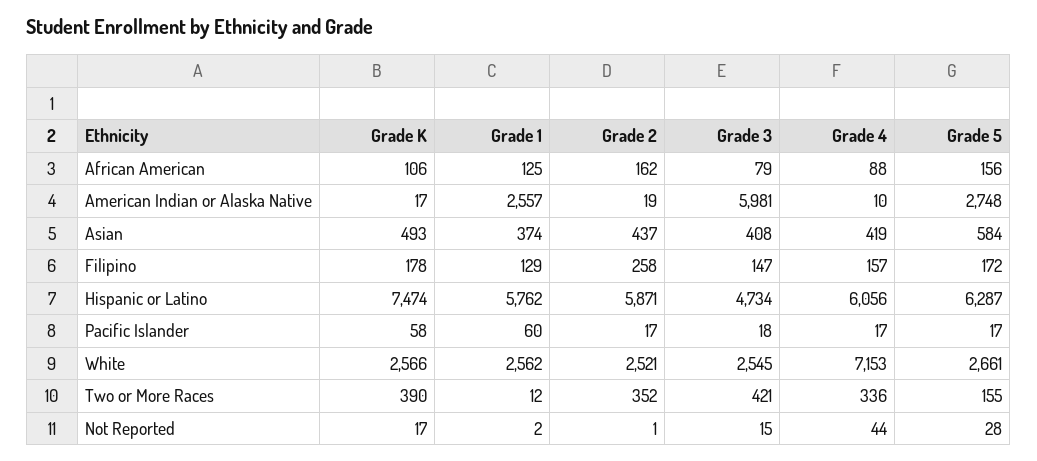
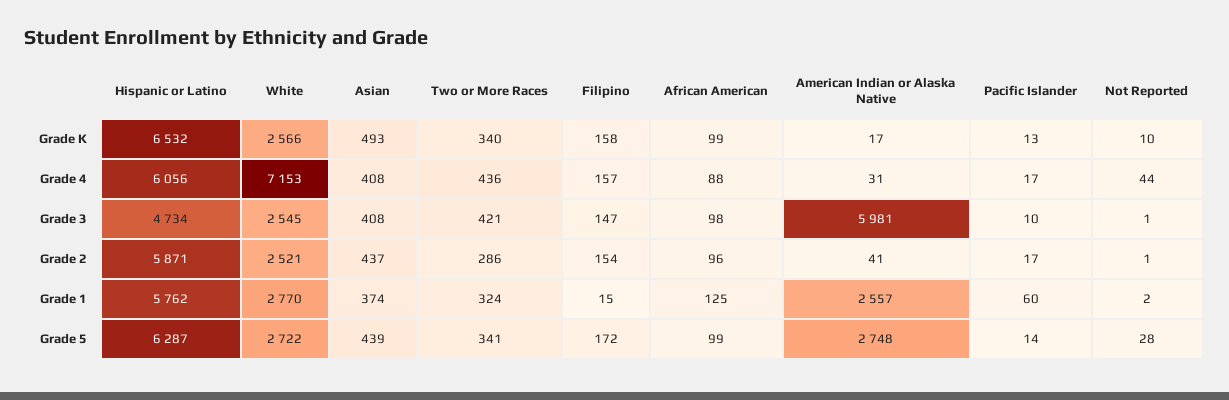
  {
    "Grade K": {
-     "African American": 106,
+     "African American": 99,
      "American Indian or Alaska Native": 17,
      "Asian": 493,
-     "Filipino": 178,
+     "Filipino": 158,
-     "Hispanic or Latino": 7474,
+     "Hispanic or Latino": 6532,
-     "Pacific Islander": 58,
+     "Pacific Islander": 13,
      "White": 2566,
-     "Two or More Races": 390,
+     "Two or More Races": 340,
-     "Not Reported": 17
+     "Not Reported": 10
    },
    "Grade 1": {
      "African American": 125,
      "American Indian or Alaska Native": 2557,
      "Asian": 374,
-     "Filipino": 129,
+     "Filipino": 15,
      "Hispanic or Latino": 5762,
      "Pacific Islander": 60,
-     "White": 2562,
+     "White": 2770,
-     "Two or More Races": 12,
+     "Two or More Races": 324,
      "Not Reported": 2
    },
    "Grade 2": {
-     "African American": 162,
+     "African American": 96,
-     "American Indian or Alaska Native": 19,
+     "American Indian or Alaska Native": 41,
      "Asian": 437,
-     "Filipino": 258,
+     "Filipino": 154,
      "Hispanic or Latino": 5871,
      "Pacific Islander": 17,
      "White": 2521,
-     "Two or More Races": 352,
+     "Two or More Races": 286,
      "Not Reported": 1
    },
    "Grade 3": {
-     "African American": 79,
+     "African American": 98,
      "American Indian or Alaska Native": 5981,
      "Asian": 408,
      "Filipino": 147,
      "Hispanic or Latino": 4734,
-     "Pacific Islander": 18,
+     "Pacific Islander": 10,
      "White": 2545,
      "Two or More Races": 421,
-     "Not Reported": 15
+     "Not Reported": 1
    },
    "Grade 4": {
      "African American": 88,
-     "American Indian or Alaska Native": 10,
+     "American Indian or Alaska Native": 31,
-     "Asian": 419,
+     "Asian": 408,
      "Filipino": 157,
      "Hispanic or Latino": 6056,
      "Pacific Islander": 17,
      "White": 7153,
-     "Two or More Races": 336,
+     "Two or More Races": 436,
      "Not Reported": 44
    },
    "Grade 5": {
-     "African American": 156,
+     "African American": 99,
      "American Indian or Alaska Native": 2748,
-     "Asian": 584,
+     "Asian": 439,
      "Filipino": 172,
      "Hispanic or Latino": 6287,
-     "Pacific Islander": 17,
+     "Pacific Islander": 14,
-     "White": 2661,
+     "White": 2722,
-     "Two or More Races": 155,
+     "Two or More Races": 341,
      "Not Reported": 28
    }
  }

